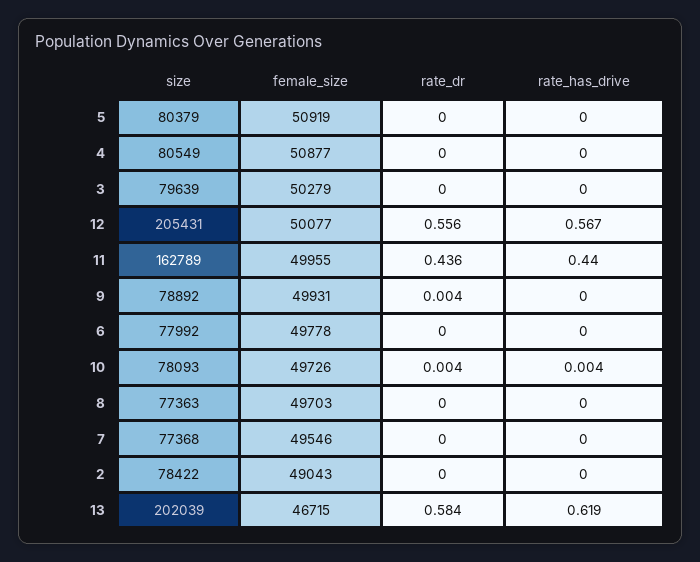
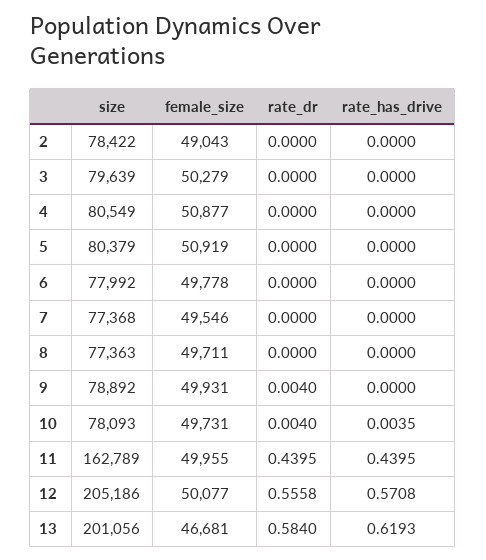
  {
    "size": {
      "5": 80379,
      "4": 80549,
      "3": 79639,
-     "12": 205431,
+     "12": 205186,
      "11": 162789,
      "9": 78892,
      "6": 77992,
      "10": 78093,
      "8": 77363,
      "7": 77368,
      "2": 78422,
-     "13": 202039
+     "13": 201056
    },
    "female_size": {
      "5": 50919,
      "4": 50877,
      "3": 50279,
      "12": 50077,
      "11": 49955,
      "9": 49931,
      "6": 49778,
-     "10": 49726,
+     "10": 49731,
-     "8": 49703,
+     "8": 49711,
      "7": 49546,
      "2": 49043,
-     "13": 46715
+     "13": 46681
    },
    "rate_dr": {
      "5": 0,
      "4": 0,
      "3": 0,
      "12": 0.5558,
-     "11": 0.436,
+     "11": 0.4395,
      "9": 0.004,
      "6": 0,
      "10": 0.004,
      "8": 0,
      "7": 0,
      "2": 0,
      "13": 0.584
    },
    "rate_has_drive": {
      "5": 0,
      "4": 0,
      "3": 0,
-     "12": 0.567,
+     "12": 0.5708,
      "11": 0.4395,
      "9": 0,
      "6": 0,
      "10": 0.0035,
      "8": 0,
      "7": 0,
      "2": 0,
      "13": 0.6193
    }
  }

